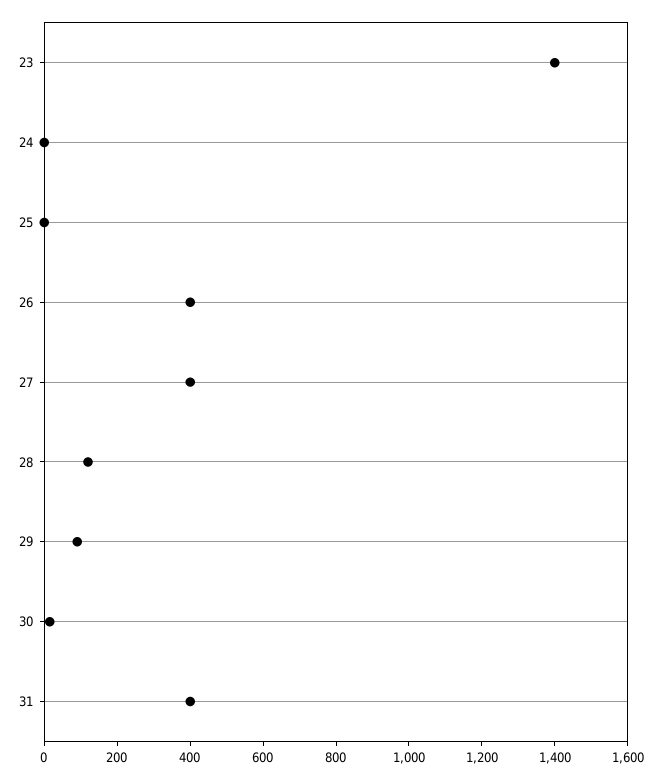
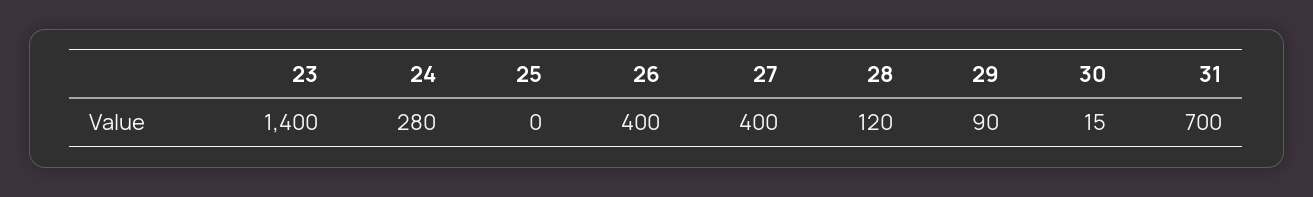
  {
    "23": 1400,
-   "24": 0,
+   "24": 280,
    "25": 0,
    "26": 400,
    "27": 400,
    "28": 120,
    "29": 90,
    "30": 15,
-   "31": 400
+   "31": 700
  }

